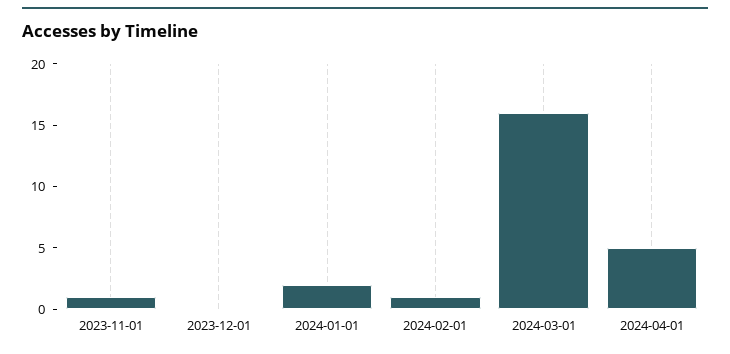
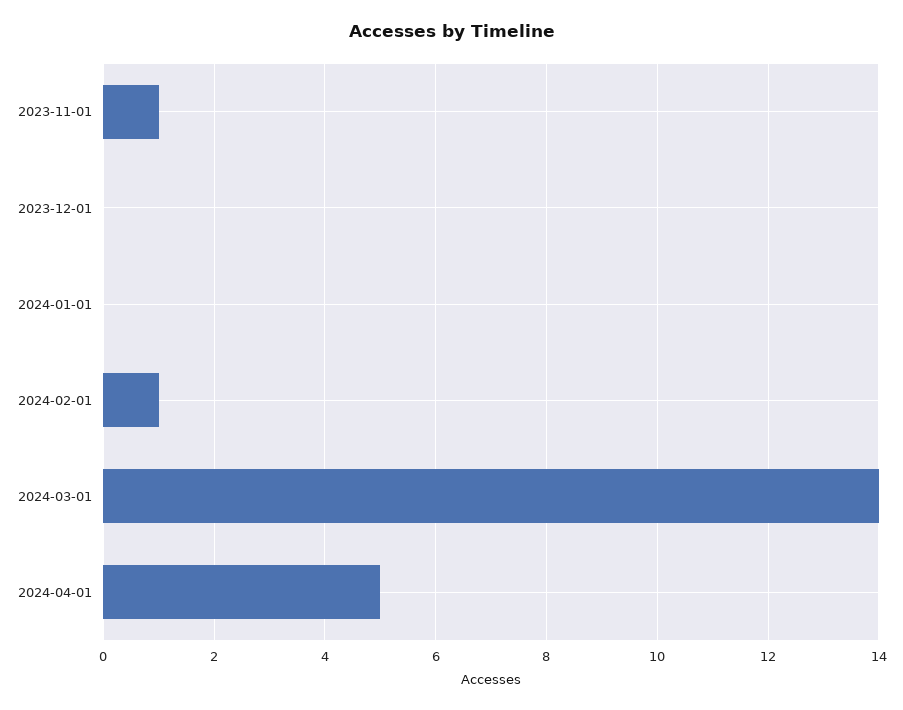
  {
    "2023-11-01": 1,
    "2023-12-01": 0,
-   "2024-01-01": 2,
+   "2024-01-01": 0,
    "2024-02-01": 1,
-   "2024-03-01": 16,
+   "2024-03-01": 14,
    "2024-04-01": 5
  }

